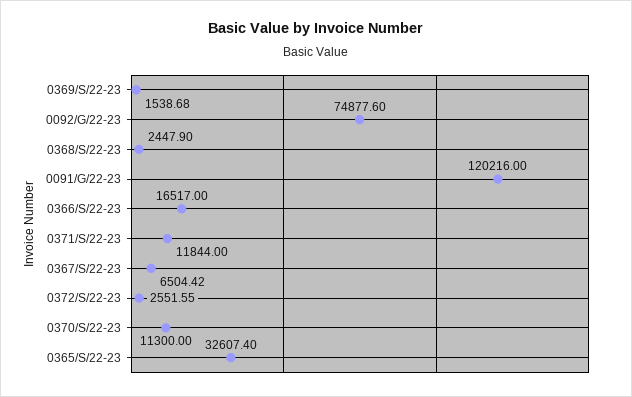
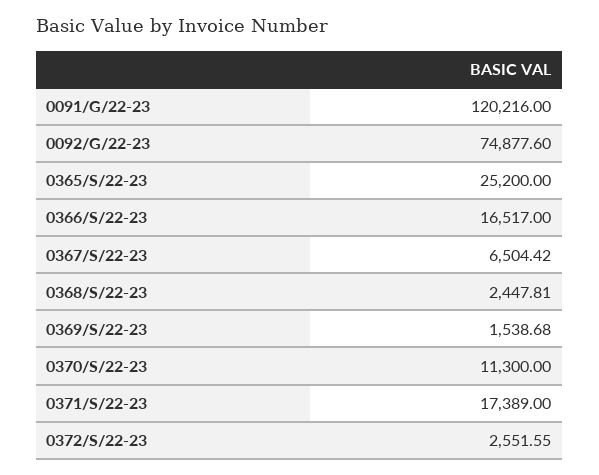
  {
    "0369/S/22-23": 1538.68,
    "0092/G/22-23": 74877.6,
-   "0368/S/22-23": 2447.9,
+   "0368/S/22-23": 2447.81,
    "0091/G/22-23": 120216,
    "0366/S/22-23": 16517,
-   "0371/S/22-23": 11844,
+   "0371/S/22-23": 17389,
    "0367/S/22-23": 6504.42,
    "0372/S/22-23": 2551.55,
    "0370/S/22-23": 11300,
-   "0365/S/22-23": 32607.4
+   "0365/S/22-23": 25200
  }

